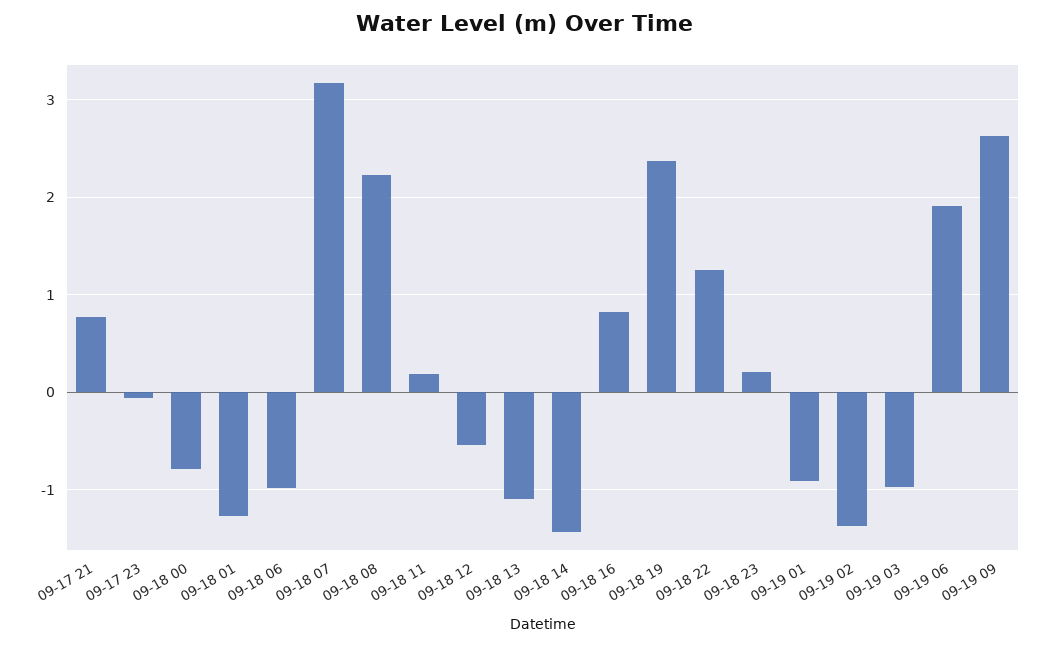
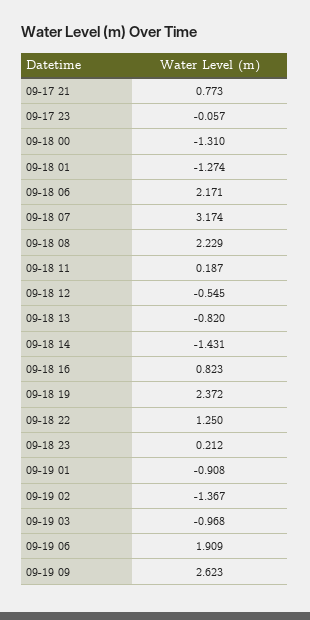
  {
    "09-17 21": 0.773,
    "09-17 23": -0.057,
-   "09-18 00": -0.8,
+   "09-18 00": -1.31,
    "09-18 01": -1.274,
-   "09-18 06": -1,
+   "09-18 06": 2.171,
    "09-18 07": 3.174,
    "09-18 08": 2.229,
    "09-18 11": 0.187,
    "09-18 12": -0.545,
-   "09-18 13": -1.1,
+   "09-18 13": -0.82,
    "09-18 14": -1.431,
    "09-18 16": 0.823,
    "09-18 19": 2.372,
    "09-18 22": 1.25,
    "09-18 23": 0.212,
    "09-19 01": -0.908,
    "09-19 02": -1.367,
    "09-19 03": -0.968,
    "09-19 06": 1.909,
    "09-19 09": 2.623
  }

